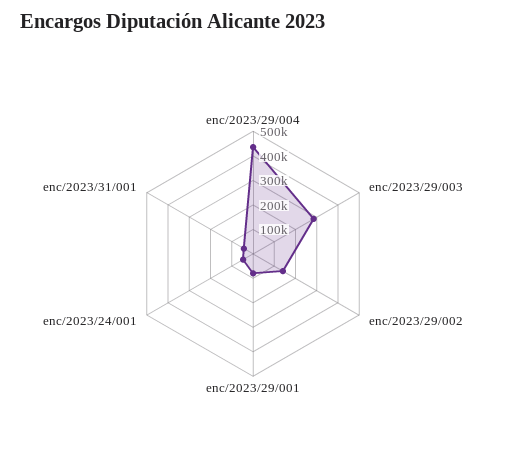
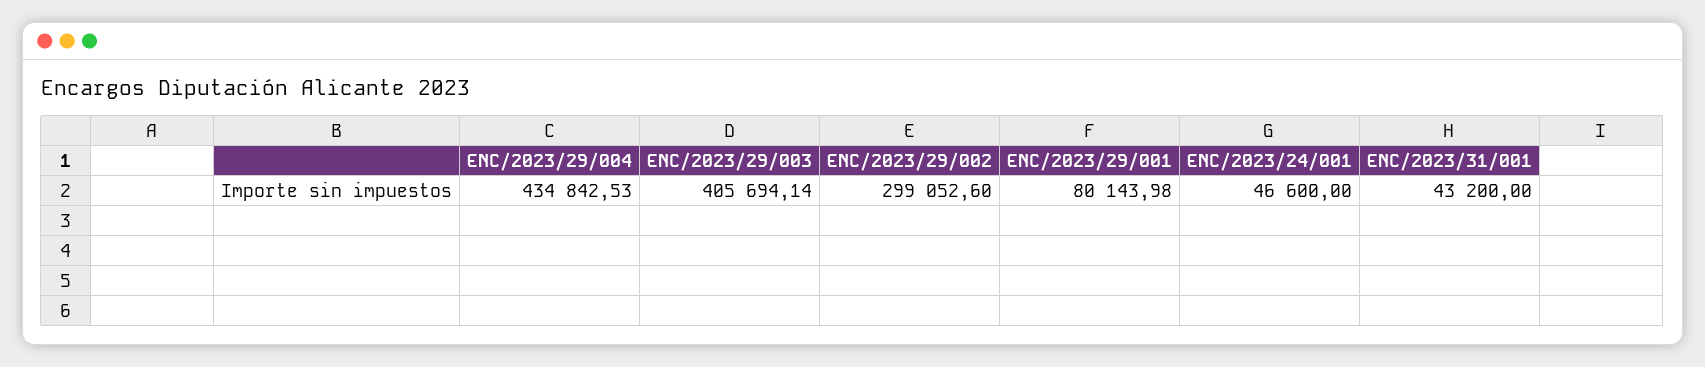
  {
    "enc/2023/29/004": 434842.53,
-   "enc/2023/29/003": 300000,
+   "enc/2023/29/003": 405694.14,
-   "enc/2023/29/002": 150000,
+   "enc/2023/29/002": 299052.6,
    "enc/2023/29/001": 80143.98,
    "enc/2023/24/001": 46600,
    "enc/2023/31/001": 43200
  }

